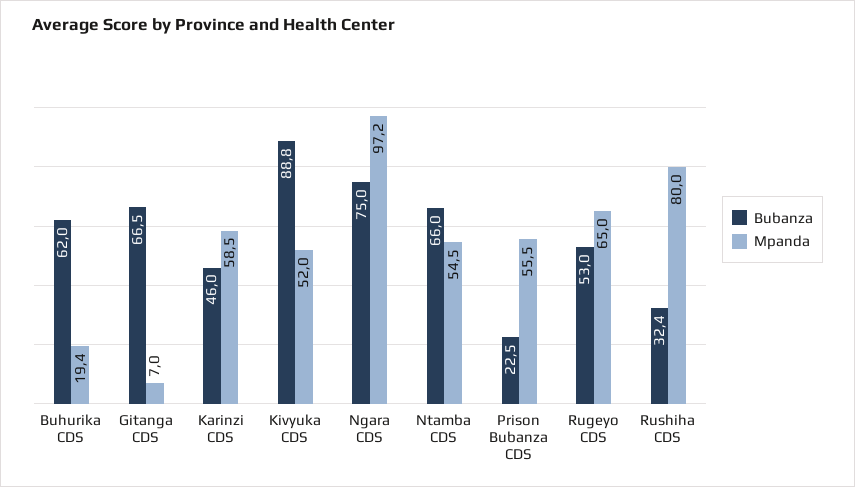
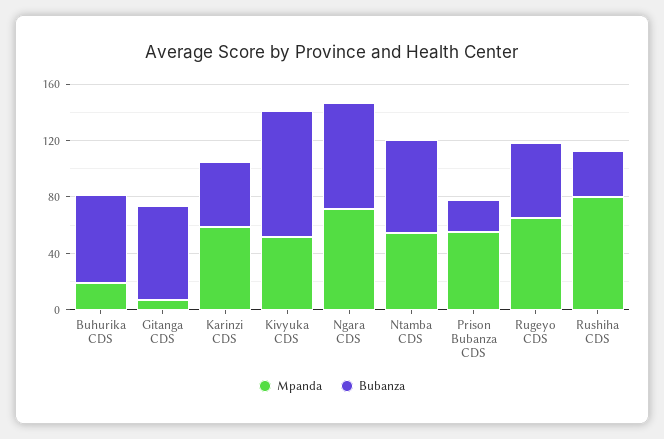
  {
    "Bubanza": {
      "Buhurika CDS": 62,
      "Gitanga CDS": 66.5,
      "Karinzi CDS": 46,
      "Kivyuka CDS": 88.8,
      "Ngara CDS": 75,
      "Ntamba CDS": 66,
      "Prison Bubanza CDS": 22.5,
      "Rugeyo CDS": 53,
      "Rushiha CDS": 32.4
    },
    "Mpanda": {
      "Buhurika CDS": 19.4,
      "Gitanga CDS": 7,
      "Karinzi CDS": 58.5,
      "Kivyuka CDS": 52,
-     "Ngara CDS": 97.2,
+     "Ngara CDS": 70,
      "Ntamba CDS": 54.5,
      "Prison Bubanza CDS": 55.5,
      "Rugeyo CDS": 65,
      "Rushiha CDS": 80
    }
  }

